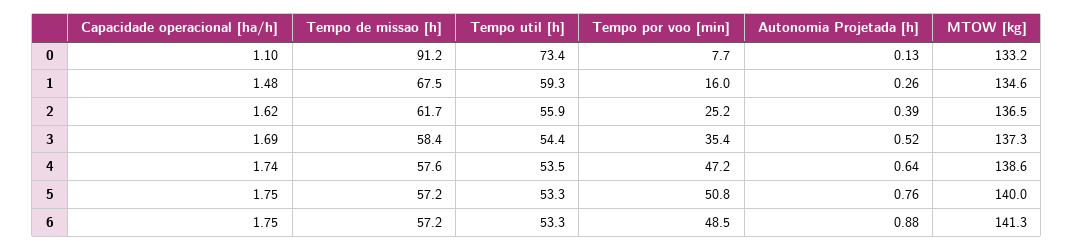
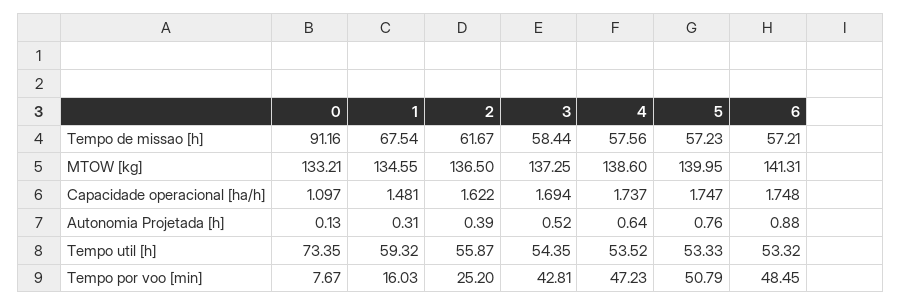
  {
    "Capacidade operacional [ha/h]": {
      "0": 1.097,
      "1": 1.481,
      "2": 1.622,
      "3": 1.694,
      "4": 1.737,
      "5": 1.747,
      "6": 1.748
    },
    "Tempo de missao [h]": {
      "0": 91.16,
      "1": 67.54,
      "2": 61.67,
      "3": 58.44,
      "4": 57.56,
      "5": 57.23,
      "6": 57.21
    },
    "Tempo util [h]": {
      "0": 73.35,
      "1": 59.32,
      "2": 55.87,
      "3": 54.35,
      "4": 53.52,
      "5": 53.33,
      "6": 53.32
    },
    "Tempo por voo [min]": {
      "0": 7.67,
      "1": 16.03,
      "2": 25.2,
-     "3": 35.4,
+     "3": 42.81,
      "4": 47.23,
      "5": 50.79,
      "6": 48.45
    },
    "Autonomia Projetada [h]": {
      "0": 0.13,
-     "1": 0.26,
+     "1": 0.31,
      "2": 0.39,
      "3": 0.52,
      "4": 0.64,
      "5": 0.76,
      "6": 0.88
    },
    "MTOW [kg]": {
      "0": 133.21,
      "1": 134.55,
      "2": 136.5,
      "3": 137.25,
      "4": 138.6,
      "5": 139.95,
      "6": 141.31
    }
  }

